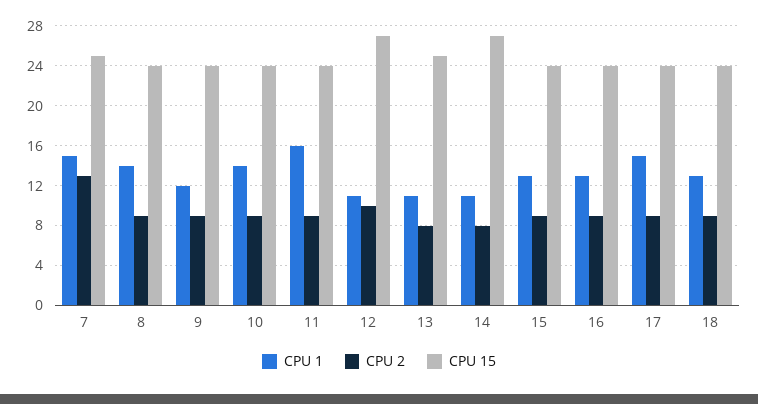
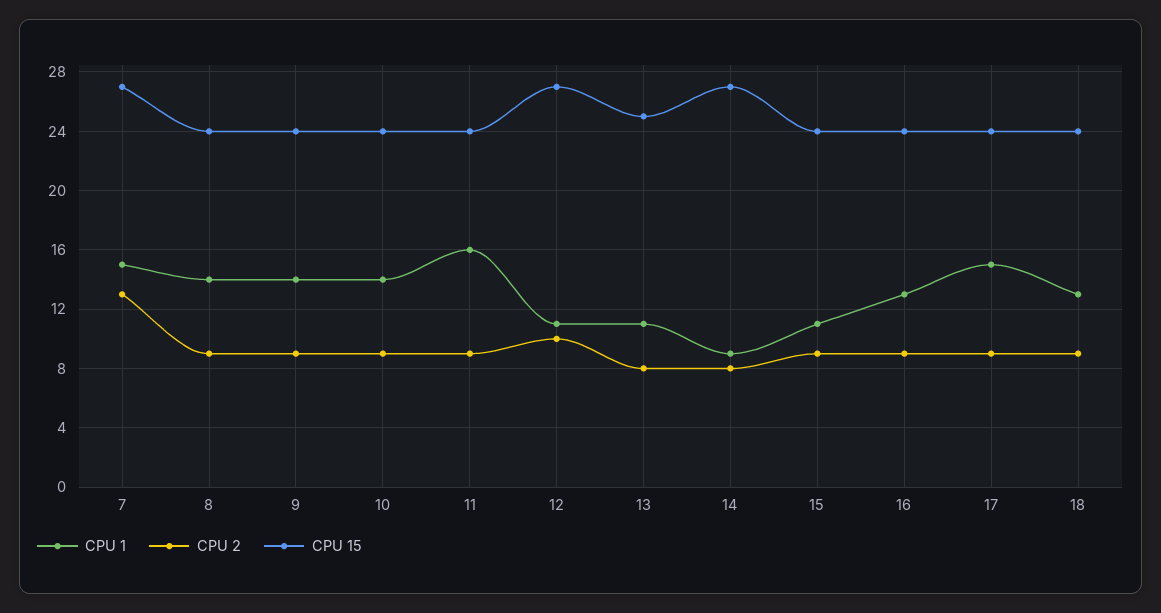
  {
    "CPU 1": {
      "7": 15,
      "8": 14,
-     "9": 12,
+     "9": 14,
      "10": 14,
      "11": 16,
      "12": 11,
      "13": 11,
-     "14": 11,
+     "14": 9,
-     "15": 13,
+     "15": 11,
      "16": 13,
      "17": 15,
      "18": 13
    },
    "CPU 2": {
      "7": 13,
      "8": 9,
      "9": 9,
      "10": 9,
      "11": 9,
      "12": 10,
      "13": 8,
      "14": 8,
      "15": 9,
      "16": 9,
      "17": 9,
      "18": 9
    },
    "CPU 15": {
-     "7": 25,
+     "7": 27,
      "8": 24,
      "9": 24,
      "10": 24,
      "11": 24,
      "12": 27,
      "13": 25,
      "14": 27,
      "15": 24,
      "16": 24,
      "17": 24,
      "18": 24
    }
  }

